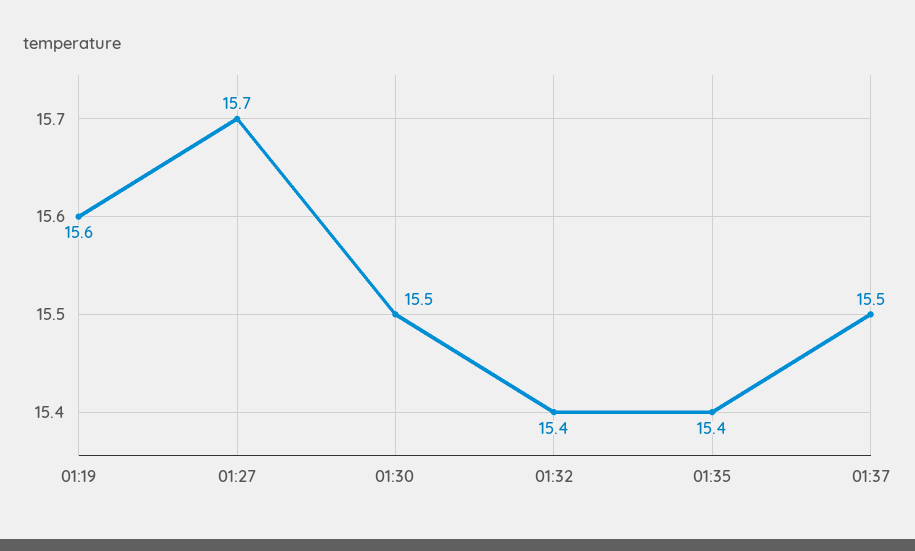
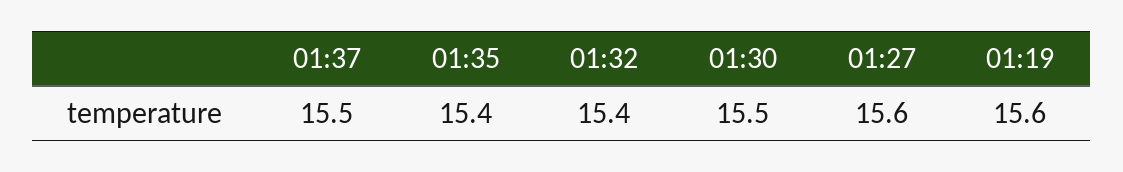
  {
    "01:19": 15.6,
-   "01:27": 15.7,
+   "01:27": 15.6,
    "01:30": 15.5,
    "01:32": 15.4,
    "01:35": 15.4,
    "01:37": 15.5
  }

